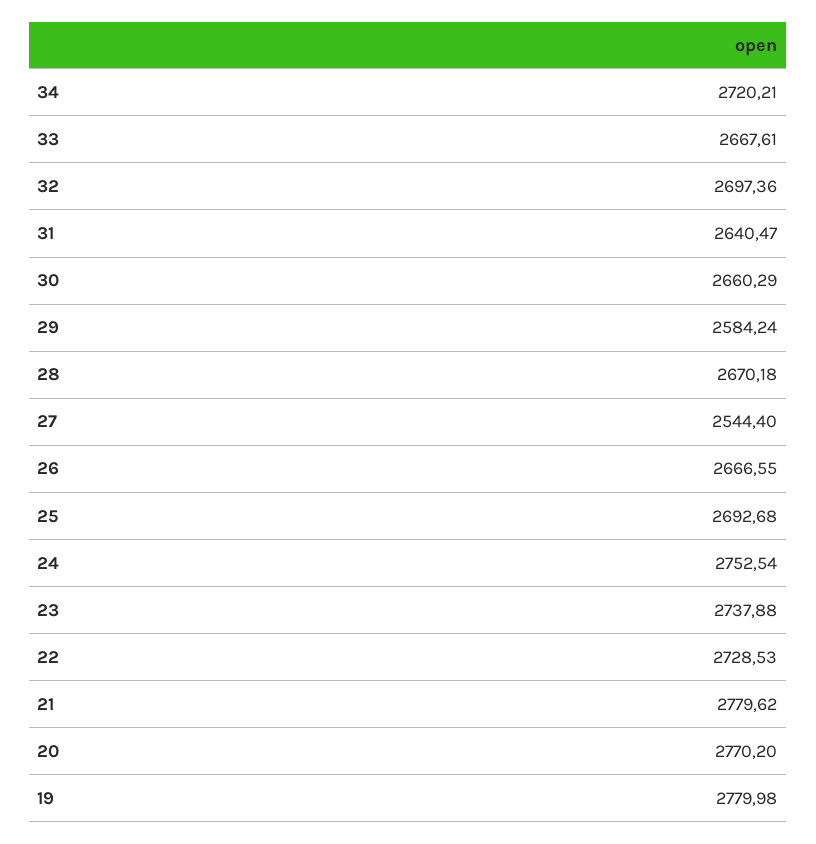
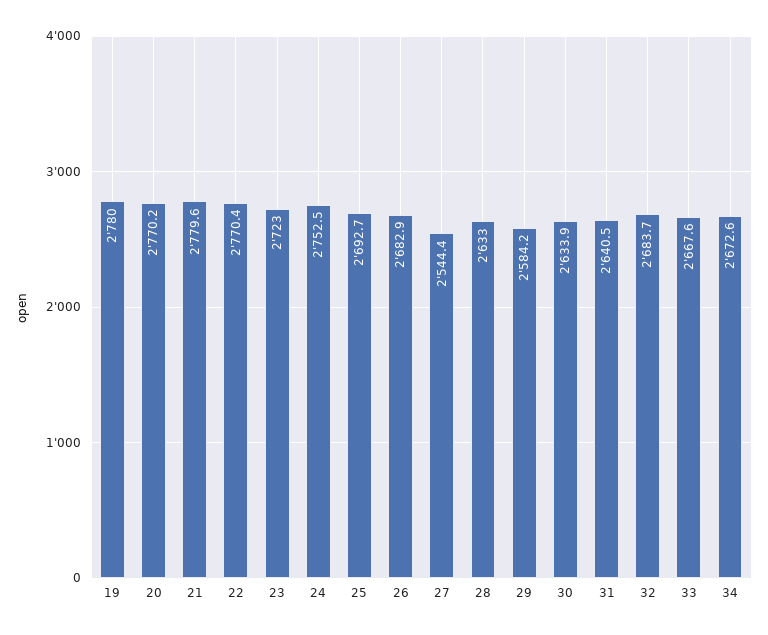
  {
-   "34": 2720.21,
+   "34": 2672.6,
    "33": 2667.61,
-   "32": 2697.36,
+   "32": 2683.7,
    "31": 2640.47,
-   "30": 2660.29,
+   "30": 2633.9,
    "29": 2584.24,
-   "28": 2670.18,
+   "28": 2633,
    "27": 2544.4,
-   "26": 2666.55,
+   "26": 2682.9,
    "25": 2692.68,
    "24": 2752.54,
-   "23": 2737.88,
+   "23": 2723,
-   "22": 2728.53,
+   "22": 2770.4,
    "21": 2779.62,
    "20": 2770.2,
    "19": 2779.98
  }

